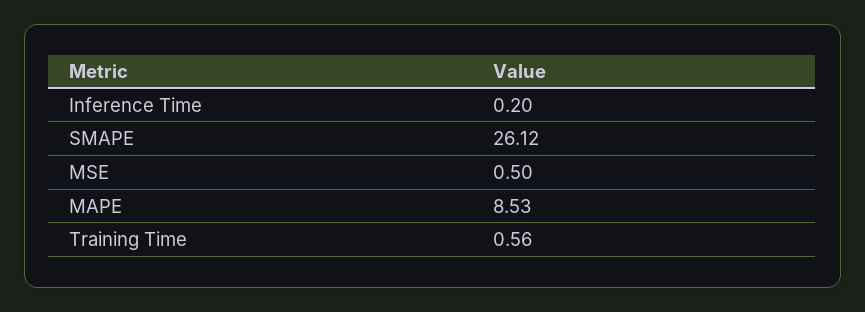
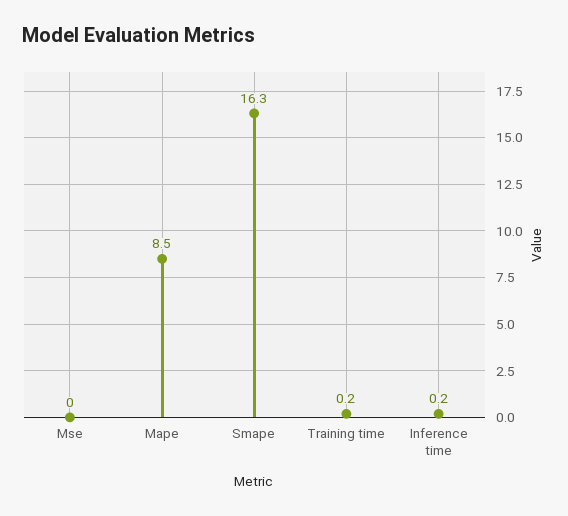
  {
    "Inference Time": 0.2,
-   "SMAPE": 26.12,
+   "SMAPE": 16.3,
-   "MSE": 0.5,
+   "MSE": 0,
    "MAPE": 8.53,
-   "Training Time": 0.56
+   "Training Time": 0.2
  }

